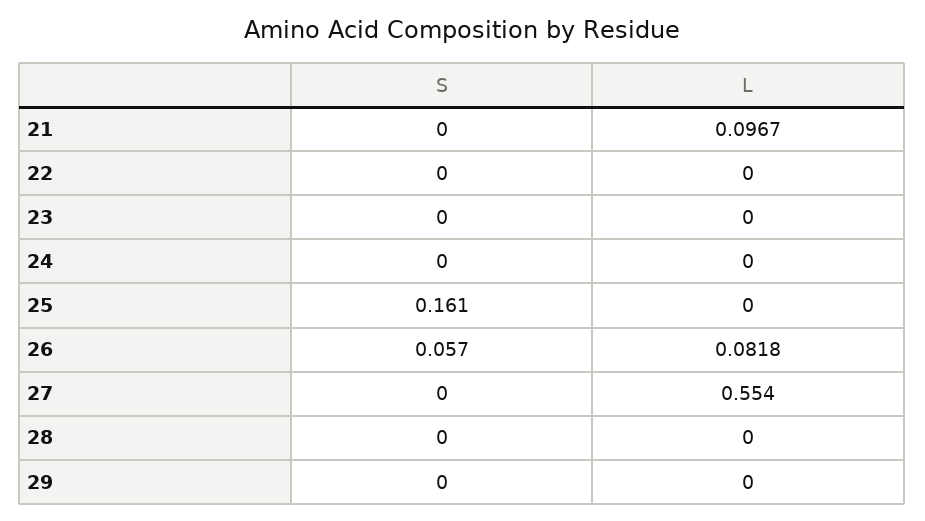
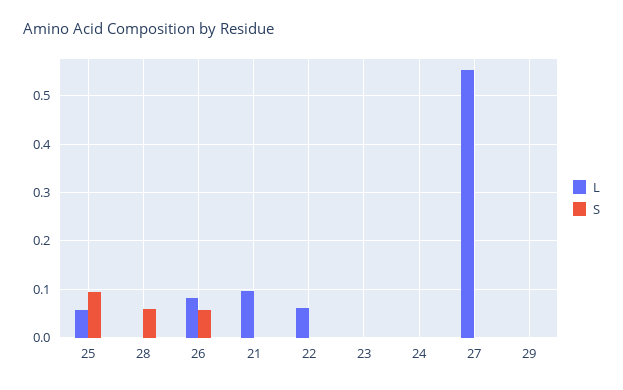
  {
    "S": {
      "21": 0,
      "22": 0,
      "23": 0,
      "24": 0,
-     "25": 0.161,
+     "25": 0.1,
      "26": 0.057,
      "27": 0,
-     "28": 0,
+     "28": 0.06,
      "29": 0
    },
    "L": {
      "21": 0.0967,
-     "22": 0,
+     "22": 0.06,
      "23": 0,
      "24": 0,
-     "25": 0,
+     "25": 0.06,
      "26": 0.0818,
      "27": 0.554,
      "28": 0,
      "29": 0
    }
  }

